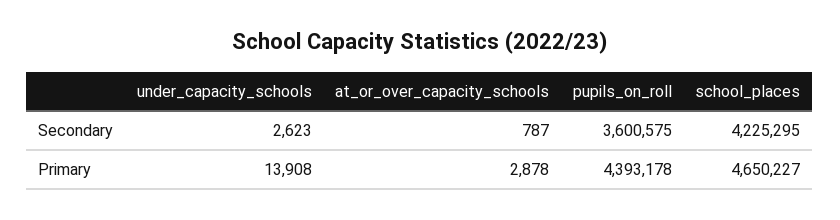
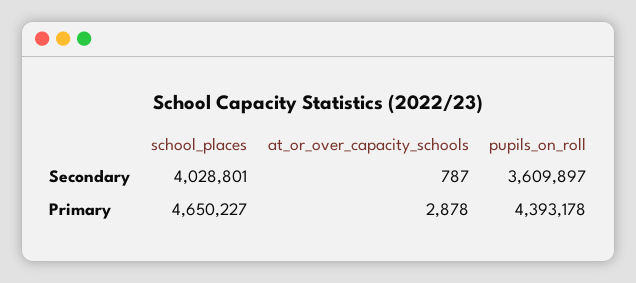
  {
-   "under_capacity_schools": {
-     "Secondary": 2623,
-     "Primary": 13908
-   },
    "at_or_over_capacity_schools": {
      "Secondary": 787,
      "Primary": 2878
    },
    "pupils_on_roll": {
-     "Secondary": 3600575,
+     "Secondary": 3609897,
      "Primary": 4393178
    },
    "school_places": {
-     "Secondary": 4225295,
+     "Secondary": 4028801,
      "Primary": 4650227
    }
  }

